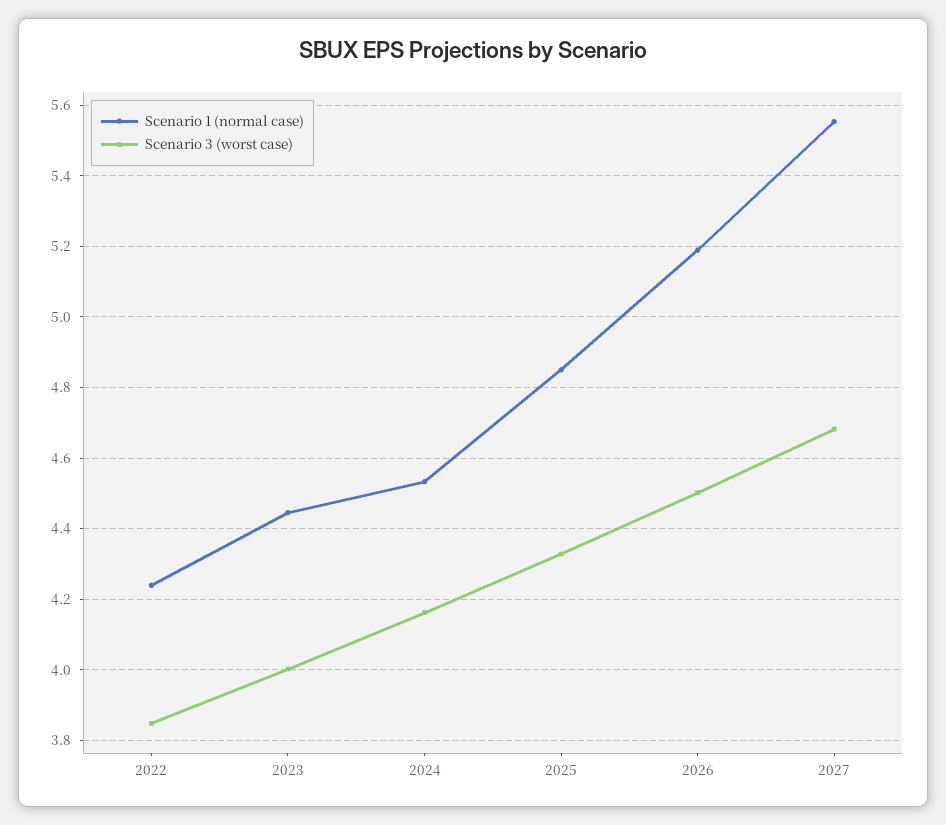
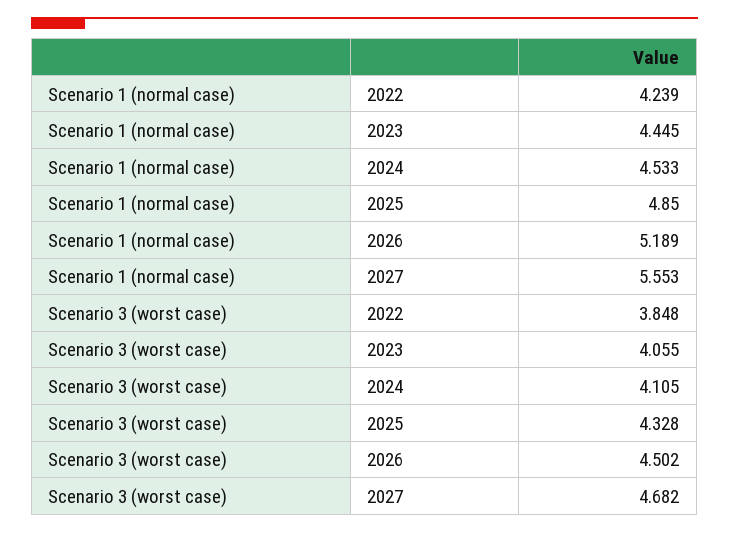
  {
    "Scenario 1 (normal case)": {
      "2022": 4.239,
      "2023": 4.445,
      "2024": 4.533,
      "2025": 4.85,
      "2026": 5.189,
      "2027": 5.553
    },
    "Scenario 3 (worst case)": {
      "2022": 3.848,
-     "2023": 4,
+     "2023": 4.055,
-     "2024": 4.16,
+     "2024": 4.105,
      "2025": 4.328,
      "2026": 4.502,
      "2027": 4.682
    }
  }

